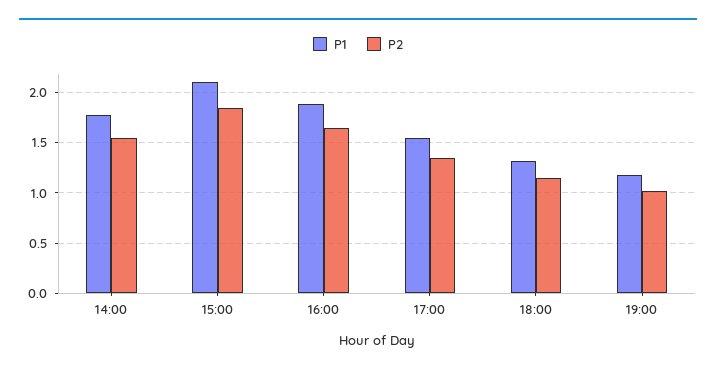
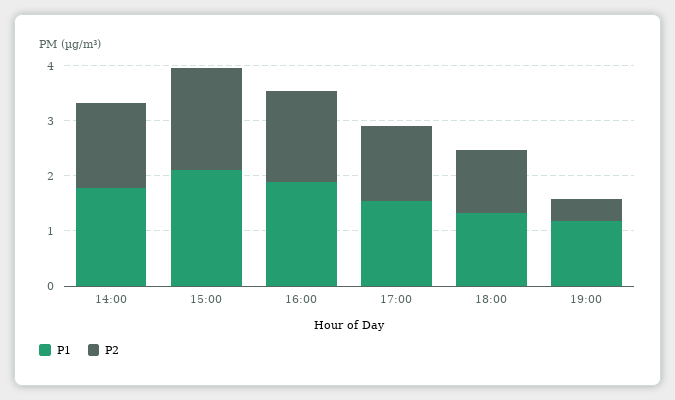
  {
    "P1": {
      "14:00": 1.8,
      "15:00": 2.1,
      "16:00": 1.9,
      "17:00": 1.6,
      "18:00": 1.3,
      "19:00": 1.2
    },
    "P2": {
      "14:00": 1.6,
      "15:00": 1.9,
      "16:00": 1.7,
      "17:00": 1.4,
      "18:00": 1.2,
-     "19:00": 1
+     "19:00": 0.4
    }
  }

